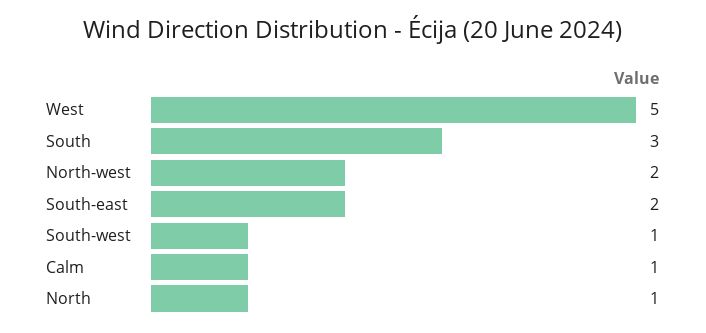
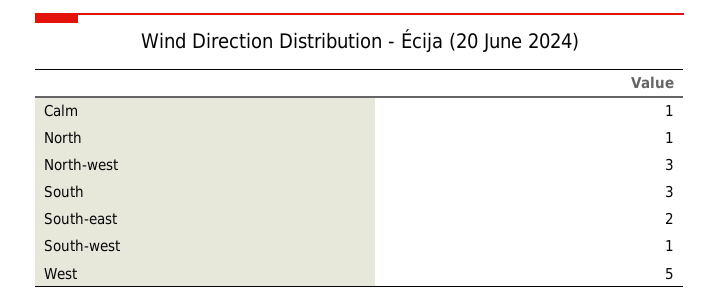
  {
    "West": 5,
    "South": 3,
-   "North-west": 2,
+   "North-west": 3,
    "South-east": 2,
    "South-west": 1,
    "Calm": 1,
    "North": 1
  }

